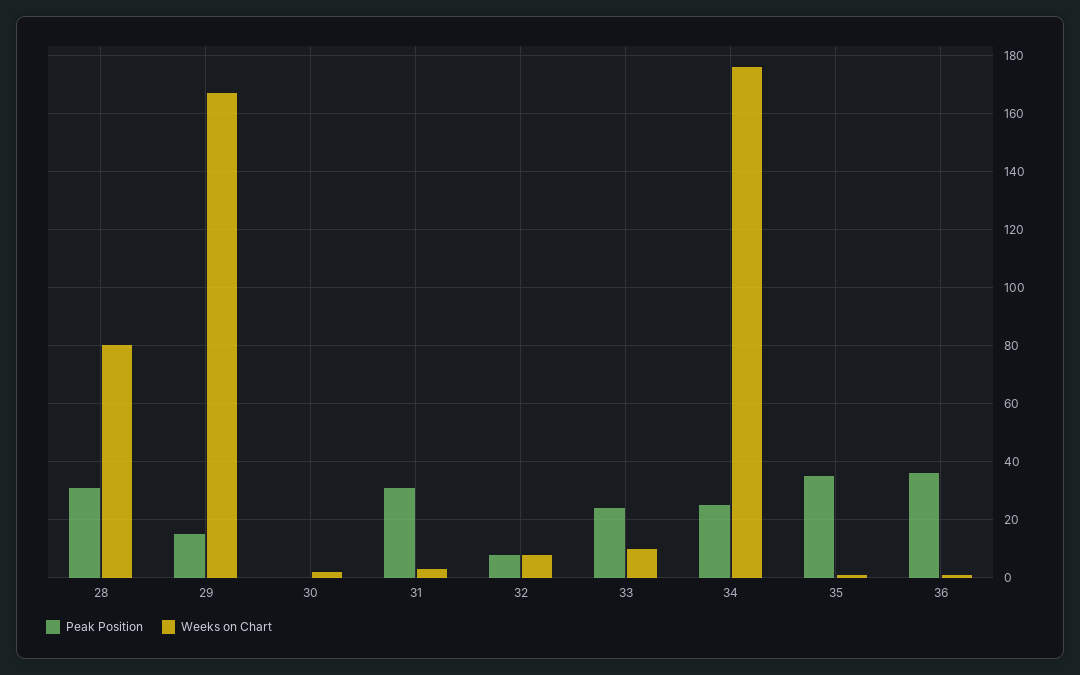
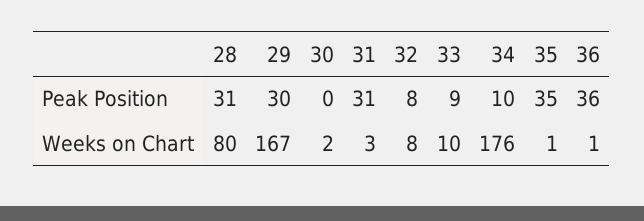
  {
    "Peak Position": {
      "28": 31,
-     "29": 15,
+     "29": 30,
      "30": 0,
      "31": 31,
      "32": 8,
-     "33": 25,
+     "33": 9,
-     "34": 25,
+     "34": 10,
      "35": 35,
      "36": 36
    },
    "Weeks on Chart": {
      "28": 80,
      "29": 167,
      "30": 2,
      "31": 3,
      "32": 8,
      "33": 10,
      "34": 176,
      "35": 1,
      "36": 1
    }
  }

